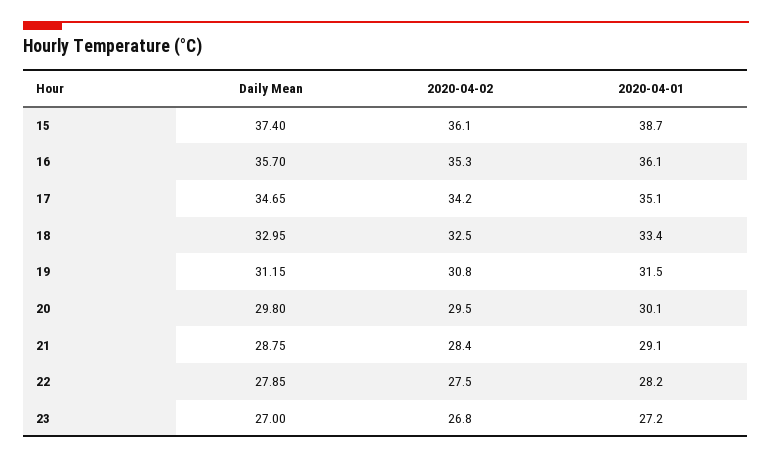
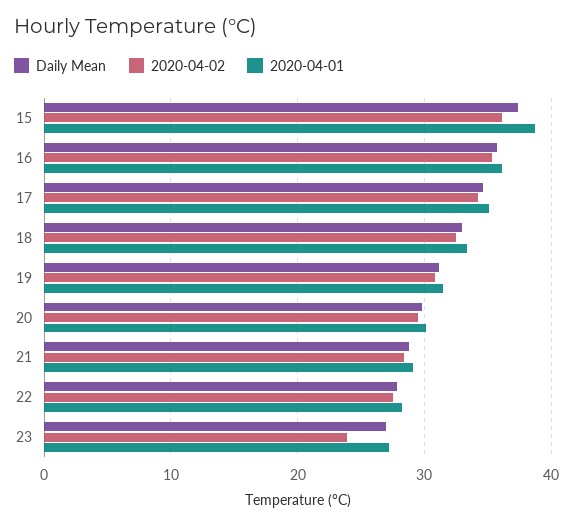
  {
    "Daily Mean": {
      "15": 37.4,
      "16": 35.7,
      "17": 34.65,
      "18": 32.95,
      "19": 31.15,
      "20": 29.8,
      "21": 28.75,
      "22": 27.85,
      "23": 27
    },
    "2020-04-02": {
      "15": 36.1,
      "16": 35.3,
      "17": 34.2,
      "18": 32.5,
      "19": 30.8,
      "20": 29.5,
      "21": 28.4,
      "22": 27.5,
-     "23": 26.8
+     "23": 24
    },
    "2020-04-01": {
      "15": 38.7,
      "16": 36.1,
      "17": 35.1,
      "18": 33.4,
      "19": 31.5,
      "20": 30.1,
      "21": 29.1,
      "22": 28.2,
      "23": 27.2
    }
  }

